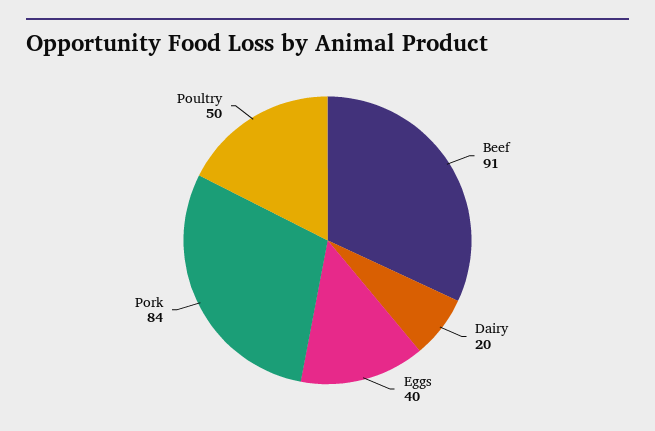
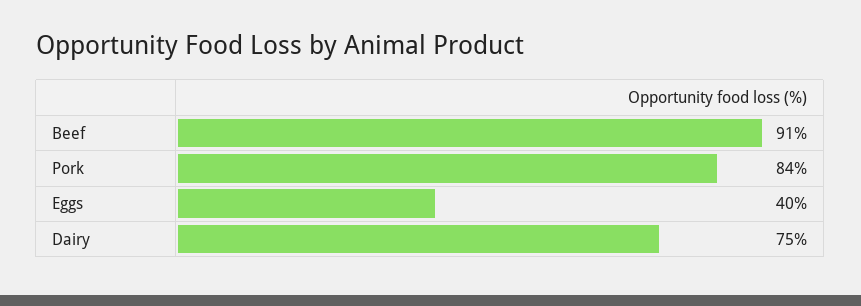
  {
    "Beef": 91,
-   "Dairy": 20,
+   "Dairy": 75,
    "Eggs": 40,
-   "Pork": 84,
+   "Pork": 84
-   "Poultry": 50
  }

